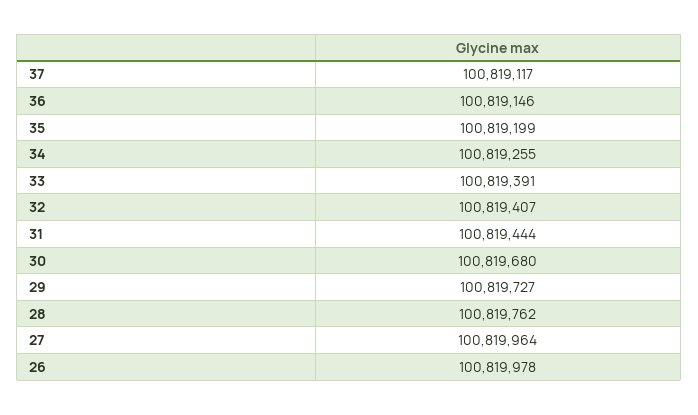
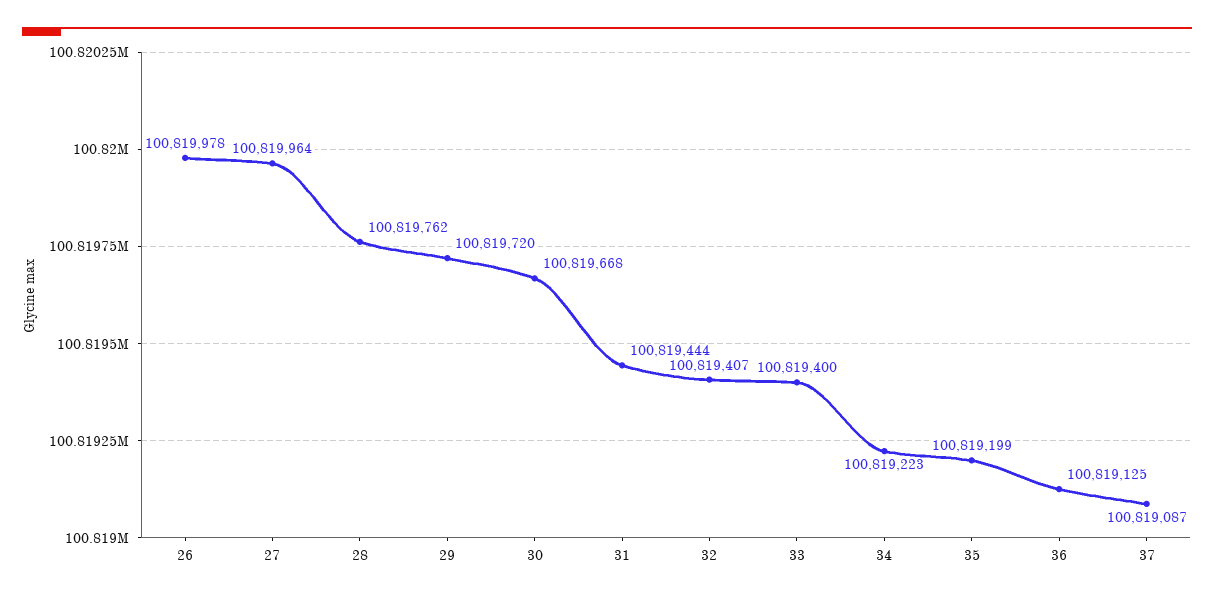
  {
-   "37": 100819117,
+   "37": 100819087,
-   "36": 100819146,
+   "36": 100819125,
    "35": 100819199,
-   "34": 100819255,
+   "34": 100819223,
-   "33": 100819391,
+   "33": 100819400,
    "32": 100819407,
    "31": 100819444,
-   "30": 100819680,
+   "30": 100819668,
-   "29": 100819727,
+   "29": 100819720,
    "28": 100819762,
    "27": 100819964,
    "26": 100819978
  }

